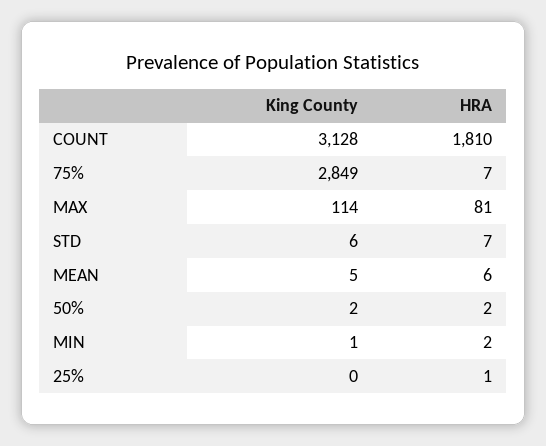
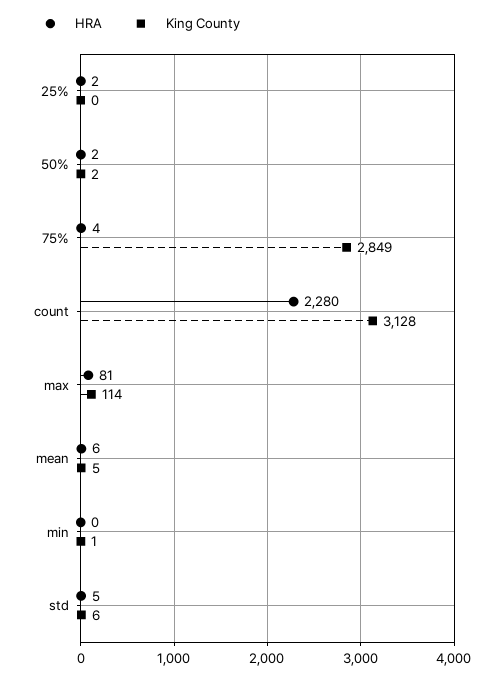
  {
    "King County": {
      "COUNT": 3128,
      "75%": 2849,
      "MAX": 114,
      "STD": 6,
      "MEAN": 5,
      "50%": 2,
      "MIN": 1,
      "25%": 0
    },
    "HRA": {
-     "COUNT": 1810,
+     "COUNT": 2280,
-     "75%": 7,
+     "75%": 4,
      "MAX": 81,
-     "STD": 7,
+     "STD": 5,
      "MEAN": 6,
      "50%": 2,
-     "MIN": 2,
+     "MIN": 0,
-     "25%": 1
+     "25%": 2
    }
  }

